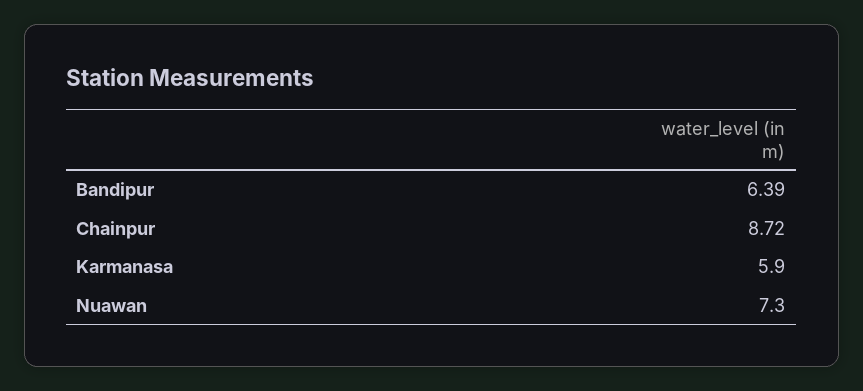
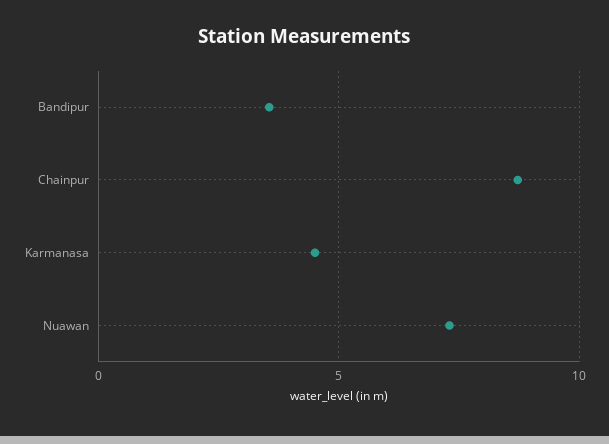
  {
-   "Bandipur": 6.39,
+   "Bandipur": 3.5,
    "Chainpur": 8.72,
-   "Karmanasa": 5.9,
+   "Karmanasa": 4.5,
    "Nuawan": 7.3
  }

